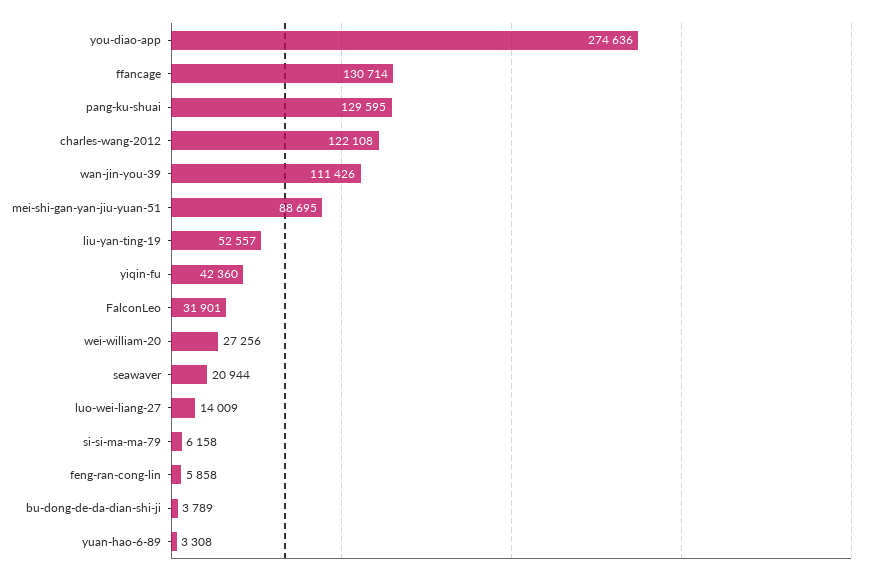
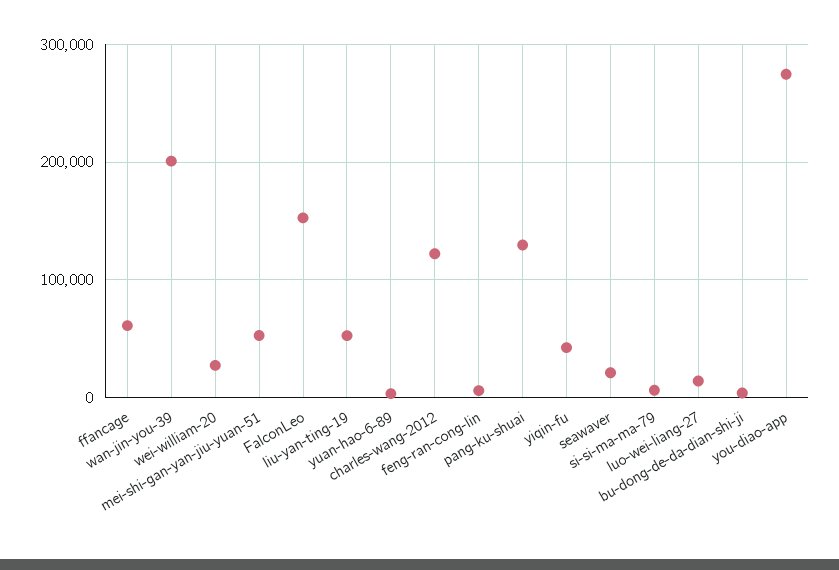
  {
    "you-diao-app": 274636,
-   "ffancage": 130714,
+   "ffancage": 60000,
    "pang-ku-shuai": 129595,
    "charles-wang-2012": 122108,
-   "wan-jin-you-39": 111426,
+   "wan-jin-you-39": 200000,
-   "mei-shi-gan-yan-jiu-yuan-51": 88695,
+   "mei-shi-gan-yan-jiu-yuan-51": 50000,
    "liu-yan-ting-19": 52557,
    "yiqin-fu": 42360,
-   "FalconLeo": 31901,
+   "FalconLeo": 150000,
    "wei-william-20": 27256,
    "seawaver": 20944,
    "luo-wei-liang-27": 14009,
    "si-si-ma-ma-79": 6158,
    "feng-ran-cong-lin": 5858,
    "bu-dong-de-da-dian-shi-ji": 3789,
    "yuan-hao-6-89": 3308
  }

